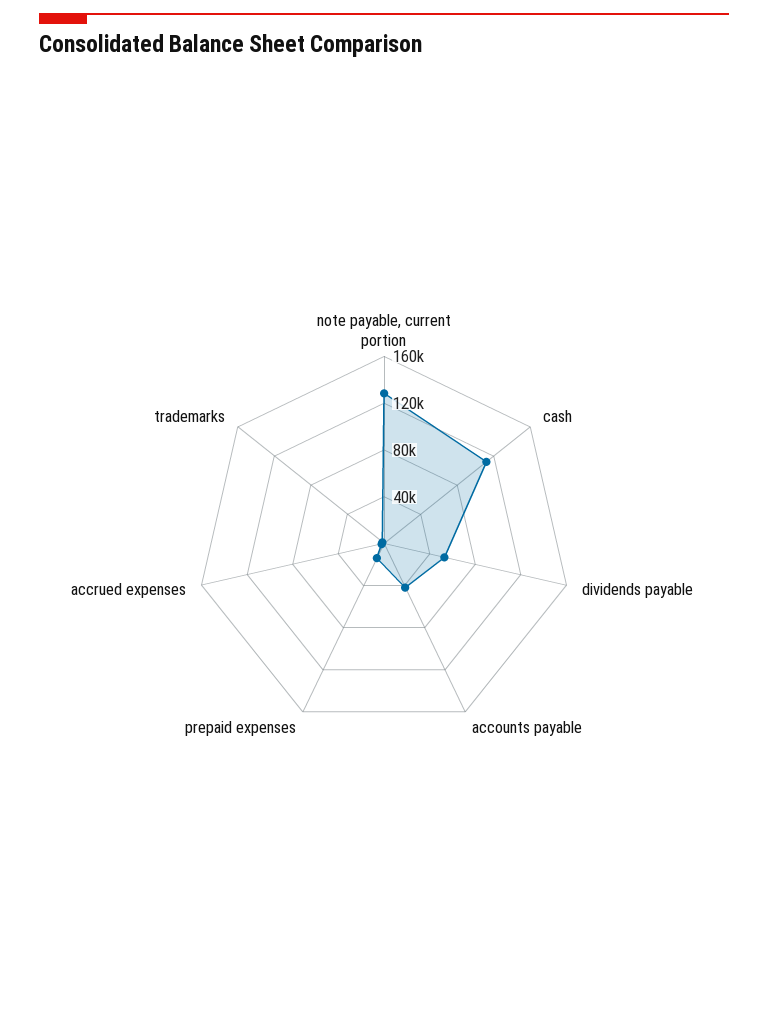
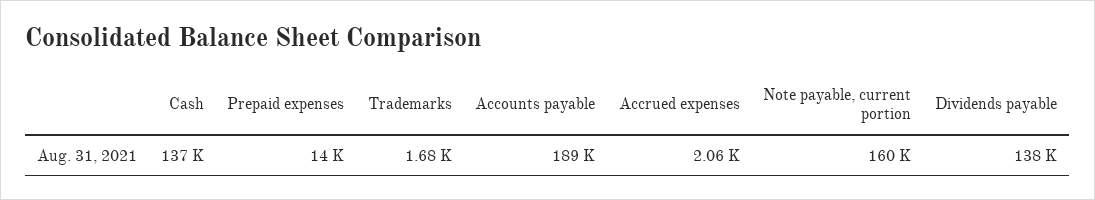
  {
-   "note payable, current portion": 130000,
+   "note payable, current portion": 160000,
-   "cash": 110000,
+   "cash": 137000,
-   "dividends payable": 50000,
+   "dividends payable": 138000,
-   "accounts payable": 40000,
+   "accounts payable": 189000,
    "prepaid expenses": 14000,
    "accrued expenses": 2060,
    "trademarks": 1680
  }

